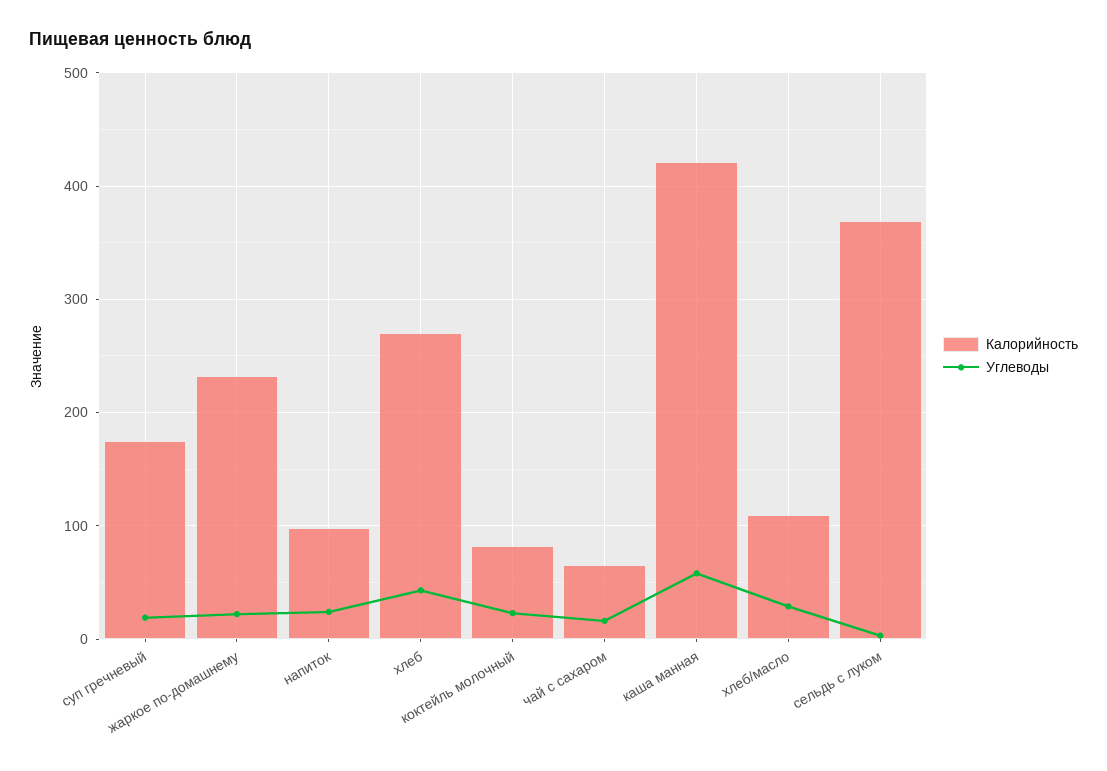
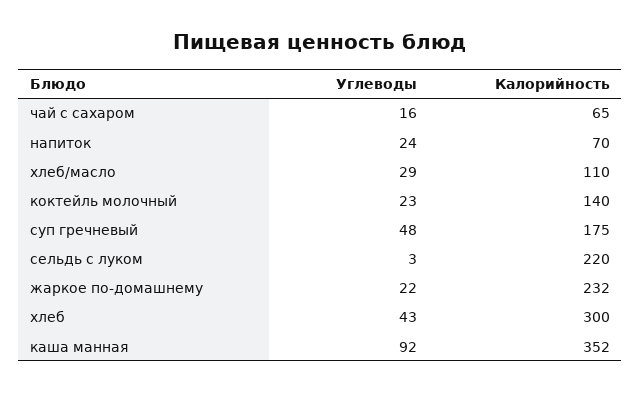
  {
    "Калорийность": {
      "суп гречневый": 175,
      "жаркое по-домашнему": 232,
-     "напиток": 100,
+     "напиток": 70,
-     "хлеб": 270,
+     "хлеб": 300,
-     "коктейль молочный": 80,
+     "коктейль молочный": 140,
      "чай с сахаром": 65,
-     "каша манная": 420,
+     "каша манная": 352,
      "хлеб/масло": 110,
-     "сельдь с луком": 370
+     "сельдь с луком": 220
    },
    "Углеводы": {
-     "суп гречневый": 20,
+     "суп гречневый": 48,
      "жаркое по-домашнему": 22,
      "напиток": 24,
      "хлеб": 43,
      "коктейль молочный": 23,
      "чай с сахаром": 16,
-     "каша манная": 60,
+     "каша манная": 92,
      "хлеб/масло": 29,
      "сельдь с луком": 3
    }
  }

